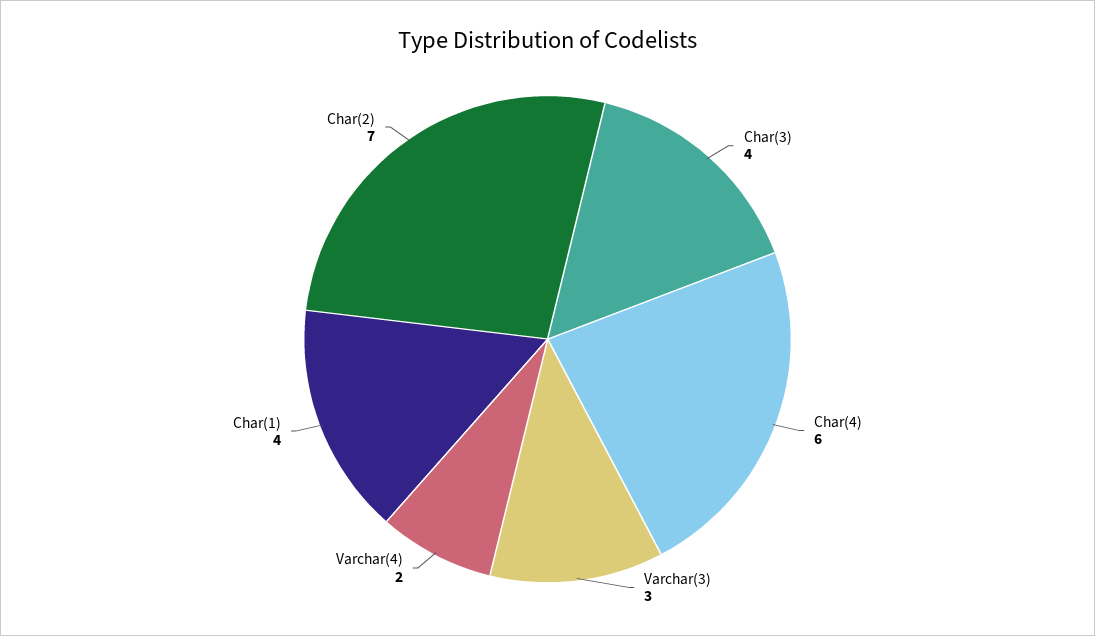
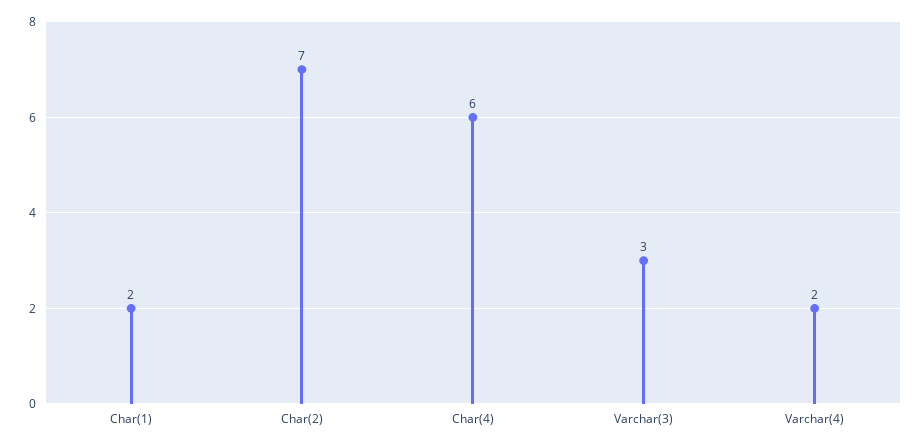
  {
-   "Char(3)": 4,
    "Char(4)": 6,
    "Varchar(3)": 3,
    "Varchar(4)": 2,
-   "Char(1)": 4,
+   "Char(1)": 2,
    "Char(2)": 7
  }

